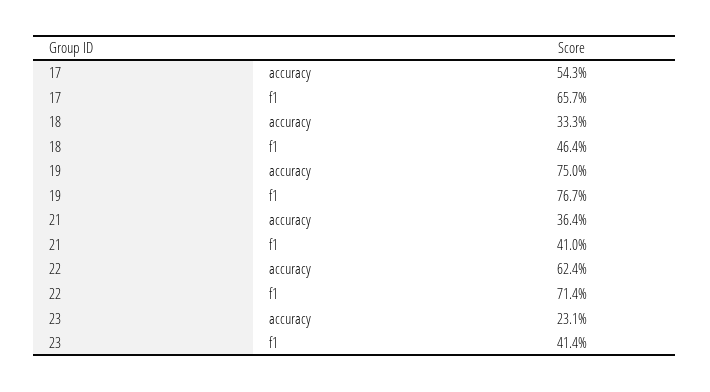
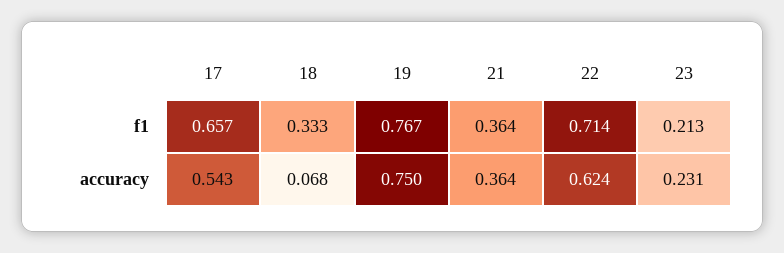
  {
    "17": {
      "accuracy": 0.543,
      "f1": 0.657
    },
    "18": {
-     "accuracy": 0.333,
+     "accuracy": 0.068,
-     "f1": 0.464
+     "f1": 0.333
    },
    "19": {
      "accuracy": 0.75,
      "f1": 0.767
    },
    "21": {
      "accuracy": 0.364,
-     "f1": 0.41
+     "f1": 0.364
    },
    "22": {
      "accuracy": 0.624,
      "f1": 0.714
    },
    "23": {
      "accuracy": 0.231,
-     "f1": 0.414
+     "f1": 0.213
    }
  }

